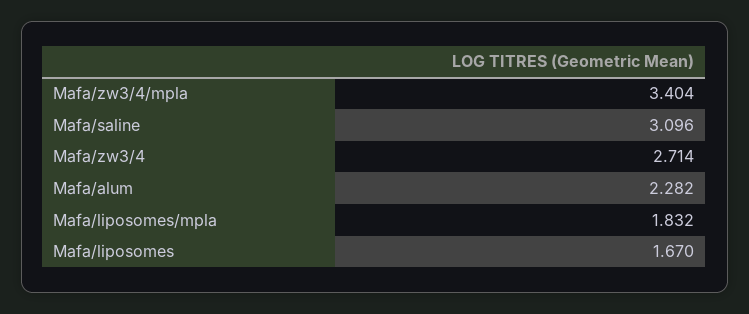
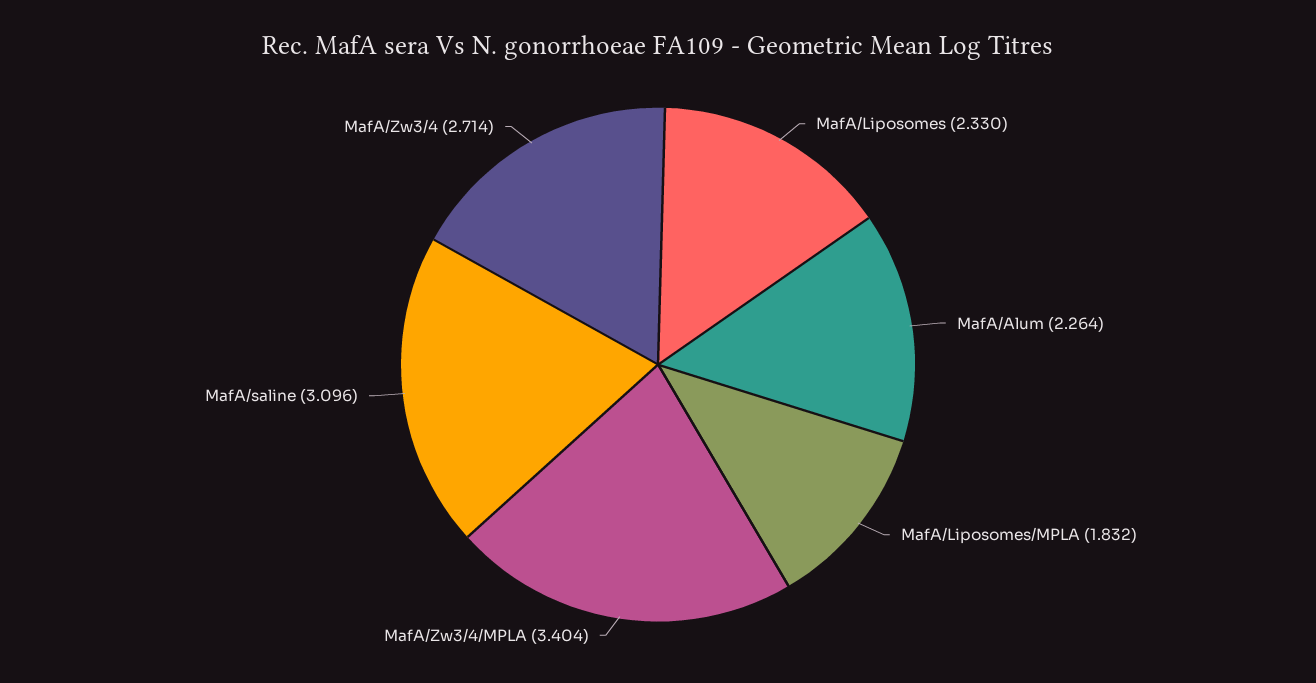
  {
    "Mafa/zw3/4/mpla": 3.404,
    "Mafa/saline": 3.096,
    "Mafa/zw3/4": 2.714,
-   "Mafa/alum": 2.282,
+   "Mafa/alum": 2.264,
    "Mafa/liposomes/mpla": 1.832,
-   "Mafa/liposomes": 1.67
+   "Mafa/liposomes": 2.33
  }

